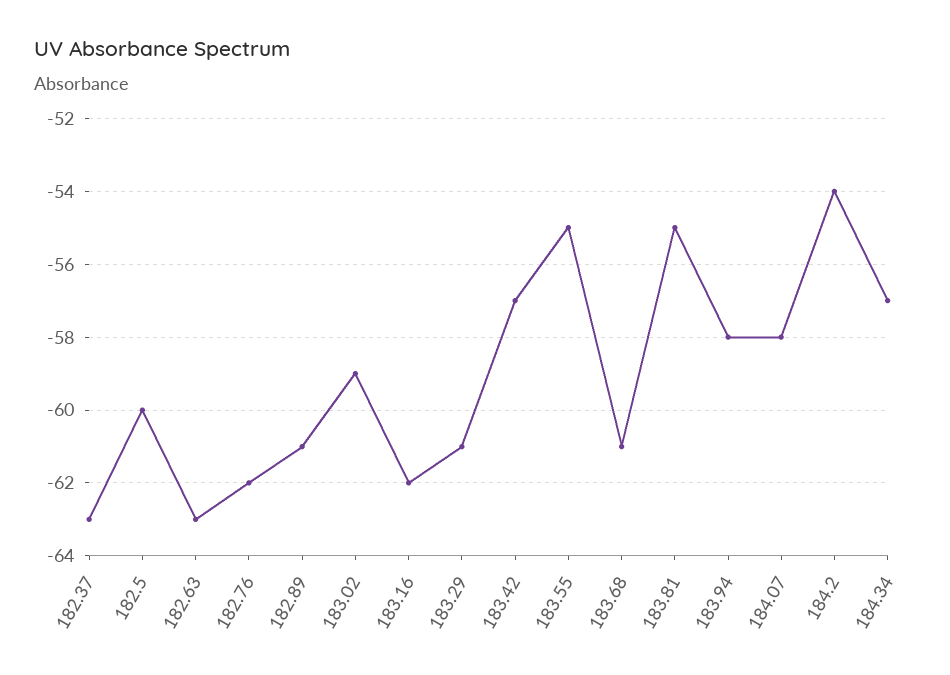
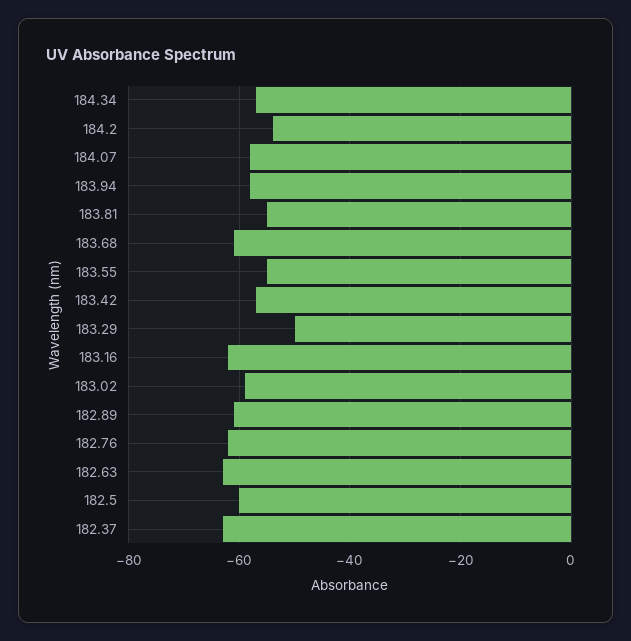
  {
    "182.37": -63,
    "182.5": -60,
    "182.63": -63,
    "182.76": -62,
    "182.89": -61,
    "183.02": -59,
    "183.16": -62,
-   "183.29": -61,
+   "183.29": -50,
    "183.42": -57,
    "183.55": -55,
    "183.68": -61,
    "183.81": -55,
    "183.94": -58,
    "184.07": -58,
    "184.2": -54,
    "184.34": -57
  }

